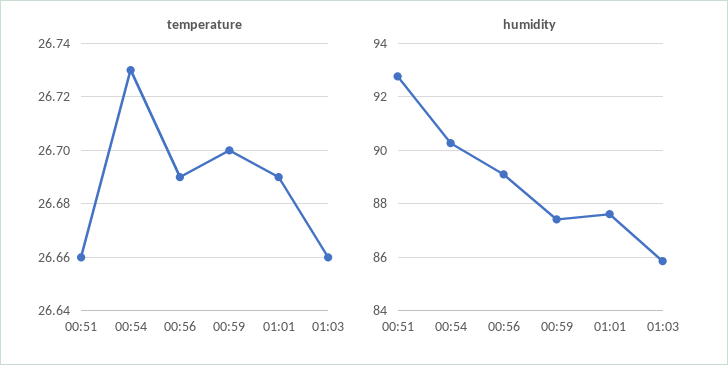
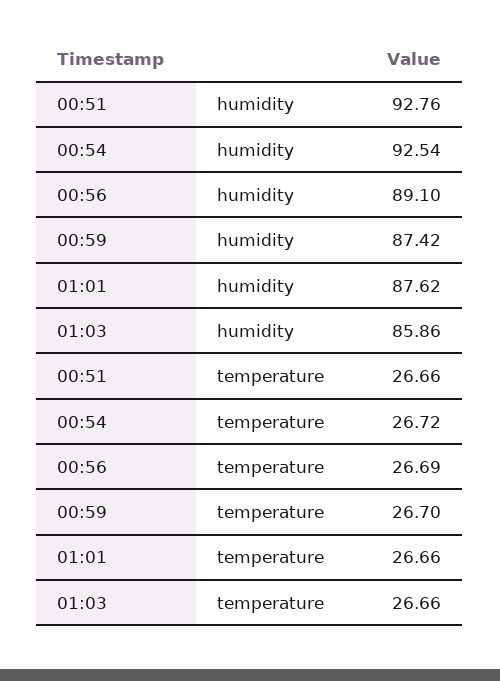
  {
    "temperature": {
      "00:51": 26.66,
-     "00:54": 26.73,
+     "00:54": 26.72,
      "00:56": 26.69,
      "00:59": 26.7,
-     "01:01": 26.69,
+     "01:01": 26.66,
      "01:03": 26.66
    },
    "humidity": {
      "00:51": 92.76,
-     "00:54": 90.25,
+     "00:54": 92.54,
      "00:56": 89.1,
      "00:59": 87.42,
      "01:01": 87.62,
      "01:03": 85.86
    }
  }

